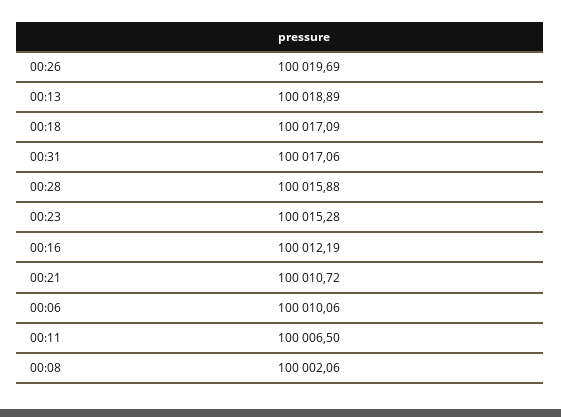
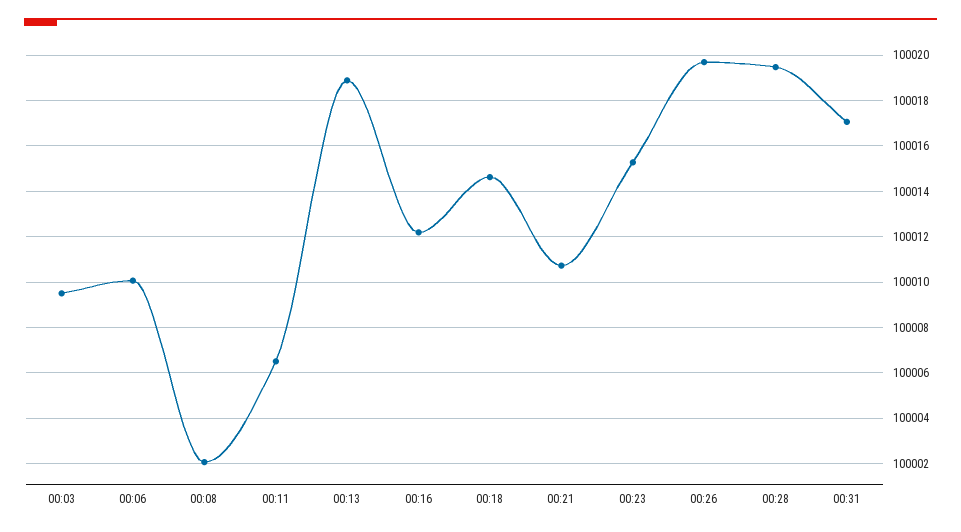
  {
    "00:26": 100019.69,
    "00:13": 100018.89,
-   "00:18": 100017.09,
+   "00:18": 100014.5,
    "00:31": 100017.06,
-   "00:28": 100015.88,
+   "00:28": 100019.5,
    "00:23": 100015.28,
    "00:16": 100012.19,
    "00:21": 100010.72,
    "00:06": 100010.06,
    "00:11": 100006.5,
-   "00:08": 100002.06
+   "00:08": 100002.06,
+   "00:03": 100009.5
  }

